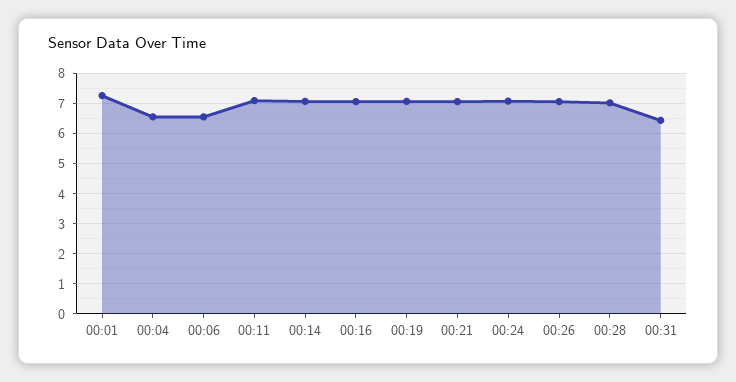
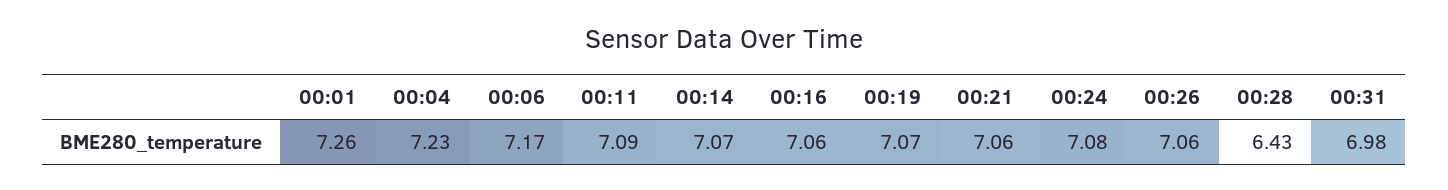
  {
    "00:01": 7.26,
-   "00:04": 6.6,
+   "00:04": 7.23,
-   "00:06": 6.6,
+   "00:06": 7.17,
    "00:11": 7.09,
    "00:14": 7.07,
    "00:16": 7.06,
    "00:19": 7.07,
    "00:21": 7.06,
    "00:24": 7.08,
    "00:26": 7.06,
-   "00:28": 7,
+   "00:28": 6.43,
-   "00:31": 6.4
+   "00:31": 6.98
  }

